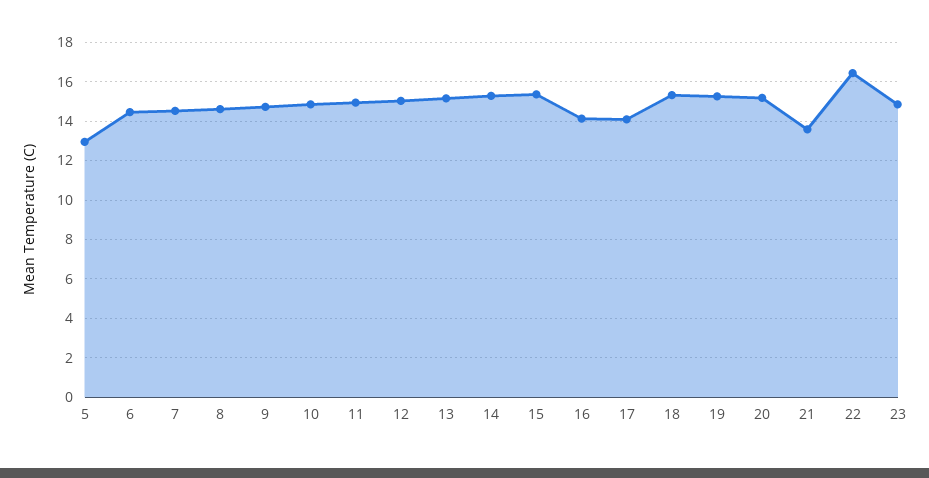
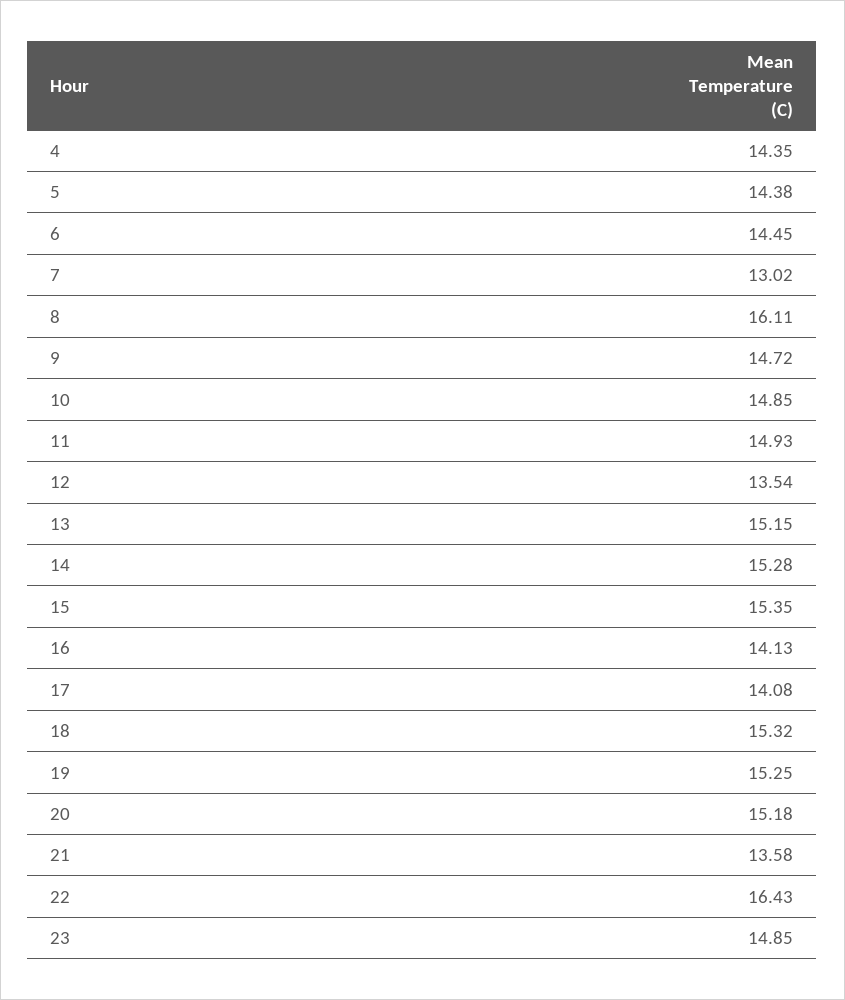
  {
-   "5": 13,
+   "5": 14.38,
    "6": 14.45,
-   "7": 14.5,
+   "7": 13.02,
-   "8": 14.5,
+   "8": 16.11,
    "9": 14.72,
    "10": 14.85,
    "11": 14.93,
-   "12": 15,
+   "12": 13.54,
    "13": 15.15,
    "14": 15.28,
    "15": 15.35,
    "16": 14.13,
    "17": 14.08,
    "18": 15.32,
    "19": 15.25,
    "20": 15.18,
    "21": 13.58,
    "22": 16.43,
-   "23": 14.85
+   "23": 14.85,
+   "4": 14.35
  }

